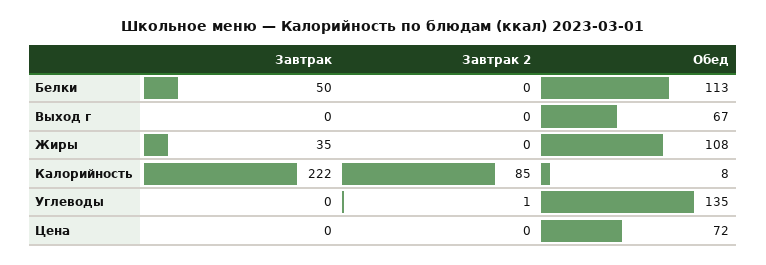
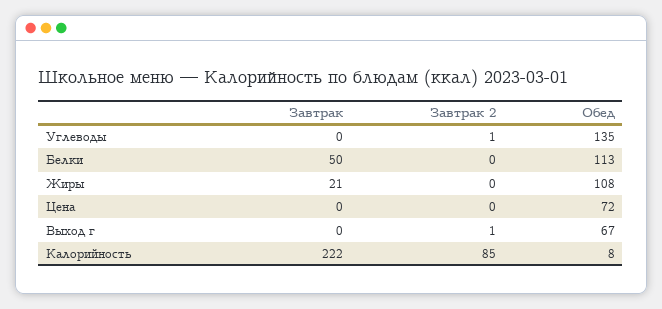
  {
    "Завтрак": {
      "Белки": 50,
      "Выход г": 0,
-     "Жиры": 35,
+     "Жиры": 21,
      "Калорийность": 222,
      "Углеводы": 0,
      "Цена": 0
    },
    "Завтрак 2": {
      "Белки": 0,
-     "Выход г": 0,
+     "Выход г": 1,
      "Жиры": 0,
      "Калорийность": 85,
      "Углеводы": 1,
      "Цена": 0
    },
    "Обед": {
      "Белки": 113,
      "Выход г": 67,
      "Жиры": 108,
      "Калорийность": 8,
      "Углеводы": 135,
      "Цена": 72
    }
  }

